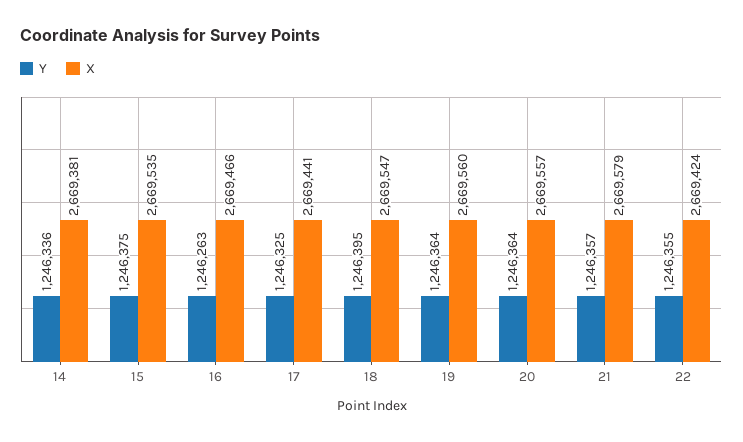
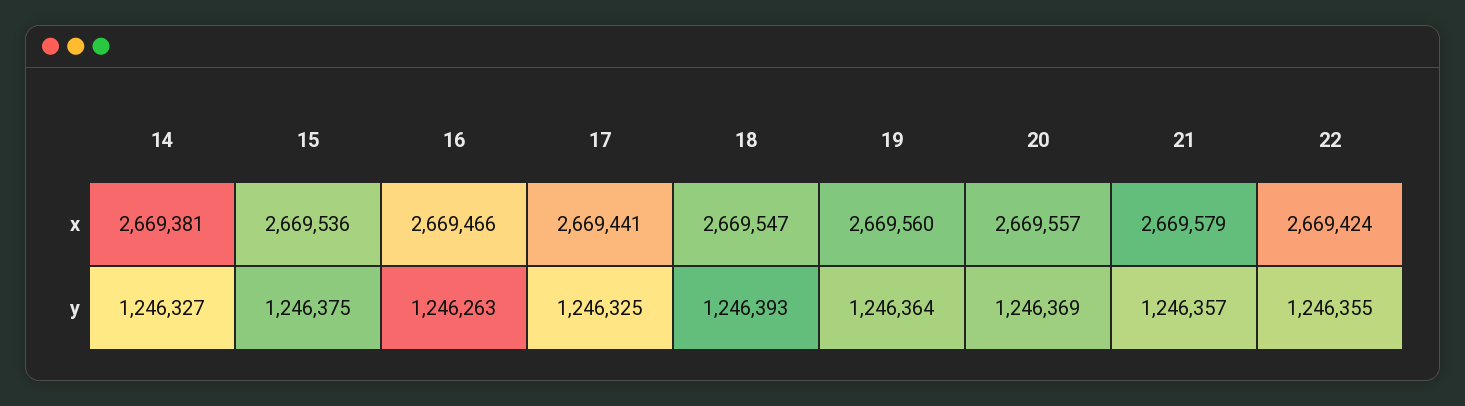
  {
    "Y": {
-     "14": 1246336,
+     "14": 1246327,
      "15": 1246375,
      "16": 1246263,
      "17": 1246325,
-     "18": 1246395,
+     "18": 1246393,
      "19": 1246364,
-     "20": 1246364,
+     "20": 1246369,
      "21": 1246357,
      "22": 1246355
    },
    "X": {
      "14": 2669381,
-     "15": 2669535,
+     "15": 2669536,
      "16": 2669466,
      "17": 2669441,
      "18": 2669547,
      "19": 2669560,
      "20": 2669557,
      "21": 2669579,
      "22": 2669424
    }
  }

